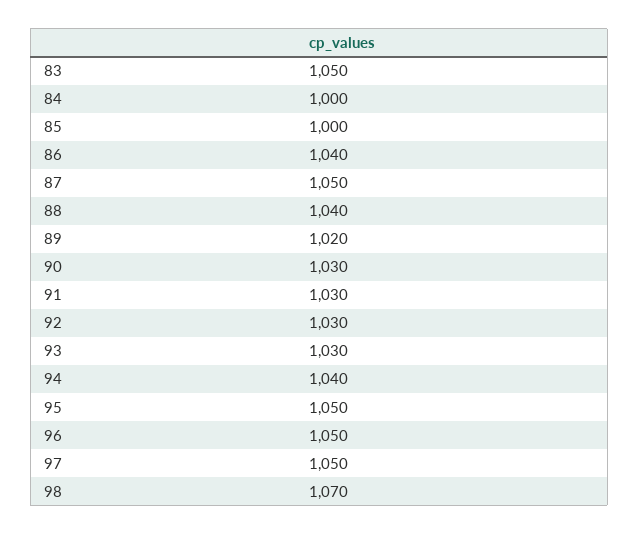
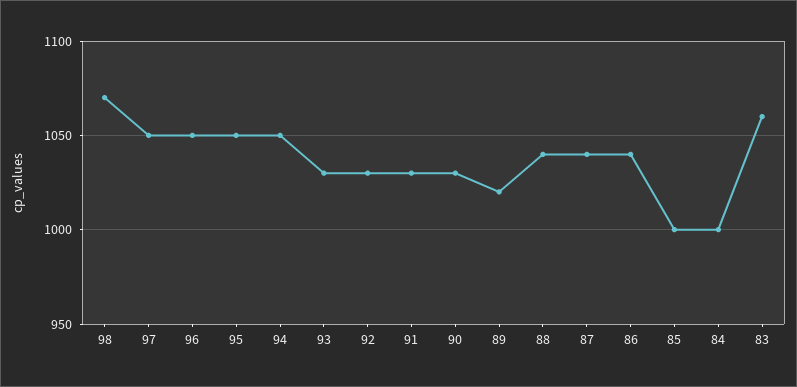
  {
-   "83": 1050,
+   "83": 1060,
    "84": 1000,
    "85": 1000,
    "86": 1040,
-   "87": 1050,
+   "87": 1040,
    "88": 1040,
    "89": 1020,
    "90": 1030,
    "91": 1030,
    "92": 1030,
    "93": 1030,
-   "94": 1040,
+   "94": 1050,
    "95": 1050,
    "96": 1050,
    "97": 1050,
    "98": 1070
  }

